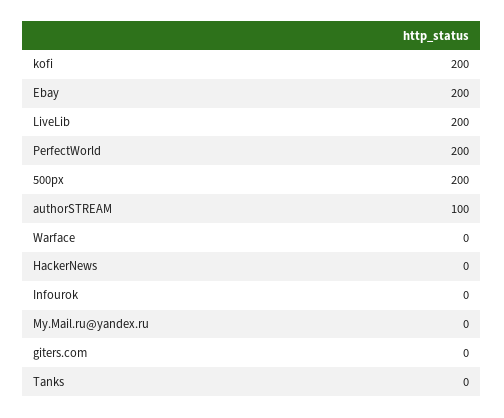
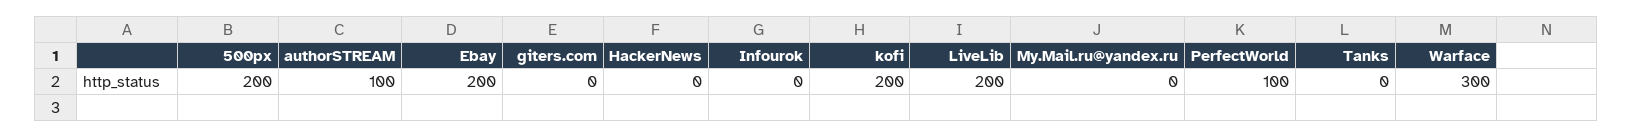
  {
    "kofi": 200,
    "Ebay": 200,
    "LiveLib": 200,
-   "PerfectWorld": 200,
+   "PerfectWorld": 100,
    "500px": 200,
    "authorSTREAM": 100,
-   "Warface": 0,
+   "Warface": 300,
    "HackerNews": 0,
    "Infourok": 0,
    "My.Mail.ru@yandex.ru": 0,
    "giters.com": 0,
    "Tanks": 0
  }

